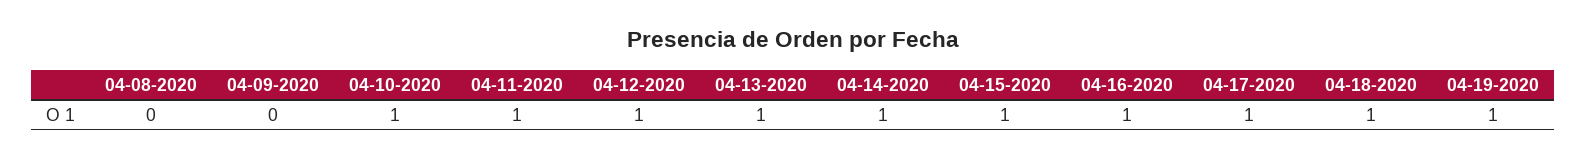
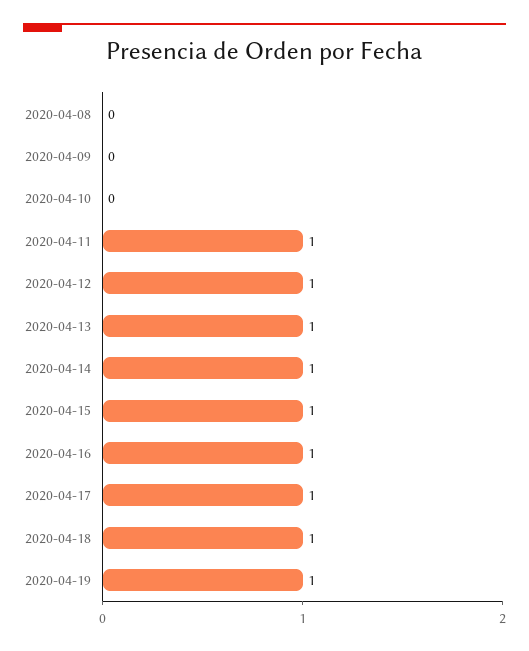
  {
    "04-08-2020": 0,
    "04-09-2020": 0,
-   "04-10-2020": 1,
+   "04-10-2020": 0,
    "04-11-2020": 1,
    "04-12-2020": 1,
    "04-13-2020": 1,
    "04-14-2020": 1,
    "04-15-2020": 1,
    "04-16-2020": 1,
    "04-17-2020": 1,
    "04-18-2020": 1,
    "04-19-2020": 1
  }

